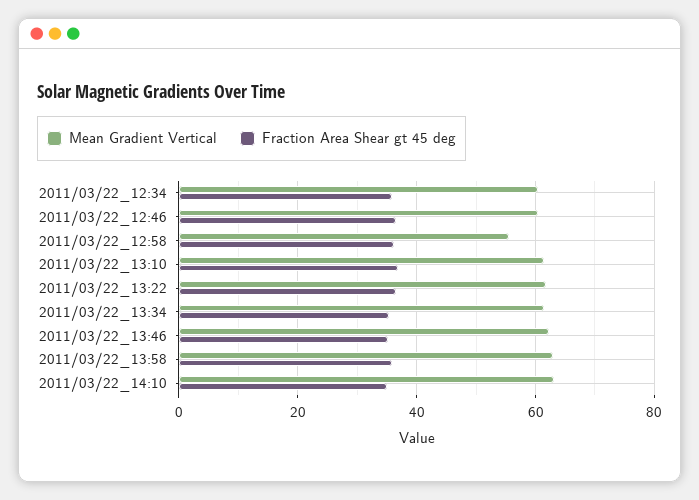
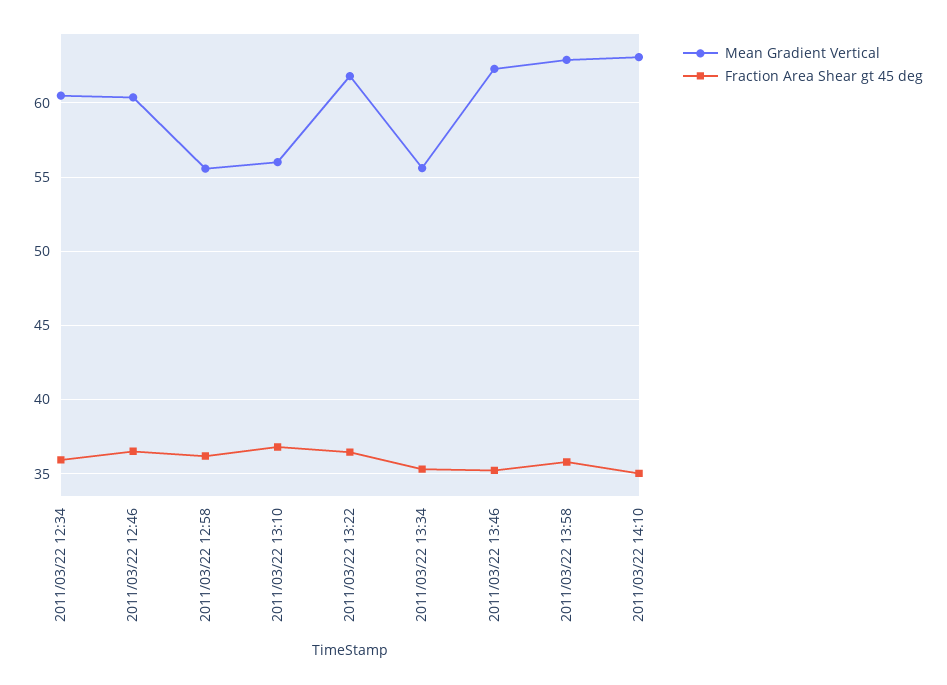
  {
    "Mean Gradient Vertical": {
      "2011/03/22_12:34": 60.5,
      "2011/03/22_12:46": 60.5,
      "2011/03/22_12:58": 55.5,
-     "2011/03/22_13:10": 62,
+     "2011/03/22_13:10": 56,
      "2011/03/22_13:22": 62,
-     "2011/03/22_13:34": 62,
+     "2011/03/22_13:34": 55.5,
      "2011/03/22_13:46": 62.5,
      "2011/03/22_13:58": 63,
      "2011/03/22_14:10": 63
    },
    "Fraction Area Shear gt 45 deg": {
      "2011/03/22_12:34": 36,
      "2011/03/22_12:46": 36.5,
      "2011/03/22_12:58": 36,
      "2011/03/22_13:10": 37,
      "2011/03/22_13:22": 36.5,
      "2011/03/22_13:34": 35.5,
      "2011/03/22_13:46": 35,
      "2011/03/22_13:58": 36,
      "2011/03/22_14:10": 35
    }
  }

